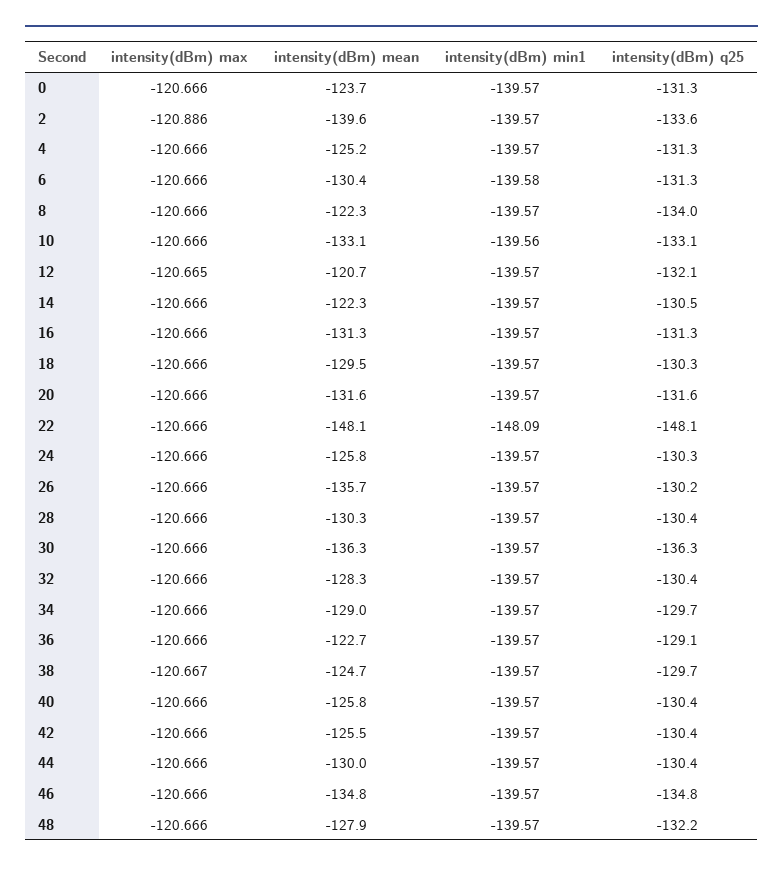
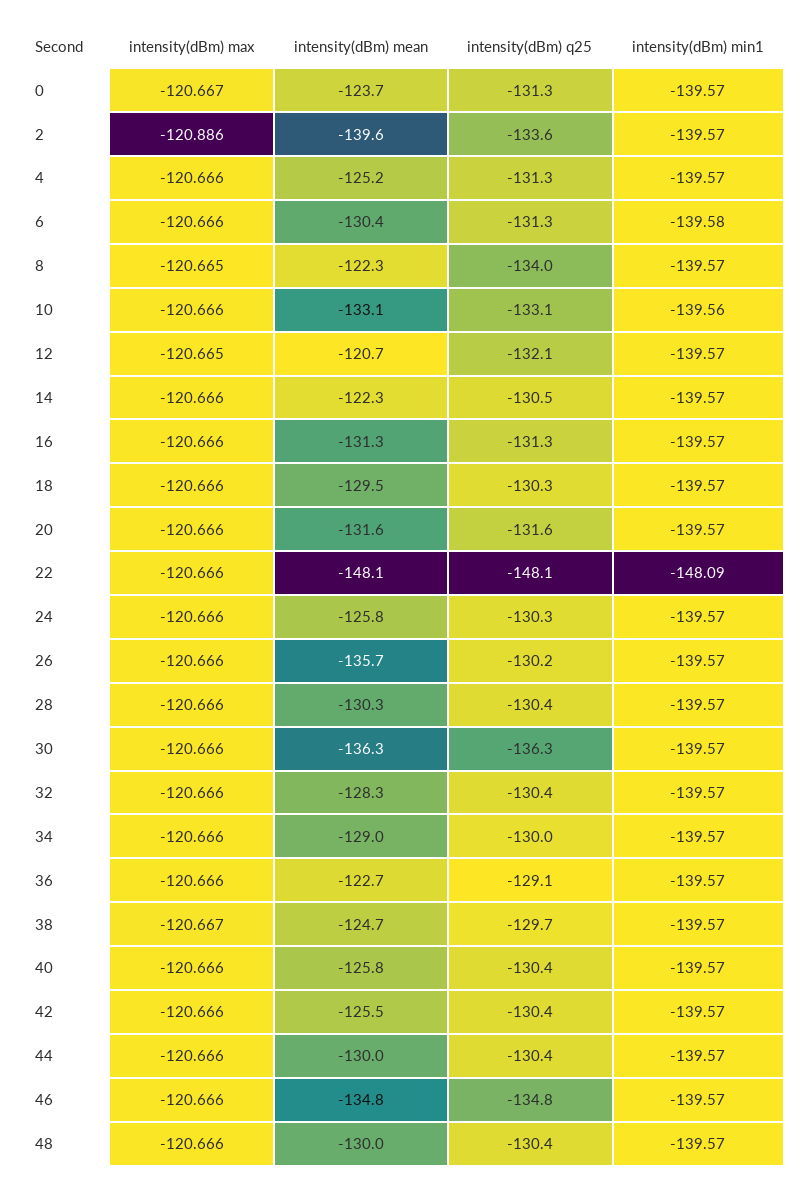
  {
    "intensity(dBm) max": {
-     "0": -120.666,
+     "0": -120.667,
      "2": -120.886,
      "4": -120.666,
      "6": -120.666,
-     "8": -120.666,
+     "8": -120.665,
      "10": -120.666,
      "12": -120.665,
      "14": -120.666,
      "16": -120.666,
      "18": -120.666,
      "20": -120.666,
      "22": -120.666,
      "24": -120.666,
      "26": -120.666,
      "28": -120.666,
      "30": -120.666,
      "32": -120.666,
      "34": -120.666,
      "36": -120.666,
      "38": -120.667,
      "40": -120.666,
      "42": -120.666,
      "44": -120.666,
      "46": -120.666,
      "48": -120.666
    },
    "intensity(dBm) mean": {
      "0": -123.7,
      "2": -139.6,
      "4": -125.2,
      "6": -130.4,
      "8": -122.3,
      "10": -133.1,
      "12": -120.7,
      "14": -122.3,
      "16": -131.3,
      "18": -129.5,
      "20": -131.6,
      "22": -148.1,
      "24": -125.8,
      "26": -135.7,
      "28": -130.3,
      "30": -136.3,
      "32": -128.3,
      "34": -129,
      "36": -122.7,
      "38": -124.7,
      "40": -125.8,
      "42": -125.5,
      "44": -130,
      "46": -134.8,
-     "48": -127.9
+     "48": -130
    },
    "intensity(dBm) min1": {
      "0": -139.57,
      "2": -139.57,
      "4": -139.57,
      "6": -139.58,
      "8": -139.57,
      "10": -139.56,
      "12": -139.57,
      "14": -139.57,
      "16": -139.57,
      "18": -139.57,
      "20": -139.57,
      "22": -148.09,
      "24": -139.57,
      "26": -139.57,
      "28": -139.57,
      "30": -139.57,
      "32": -139.57,
      "34": -139.57,
      "36": -139.57,
      "38": -139.57,
      "40": -139.57,
      "42": -139.57,
      "44": -139.57,
      "46": -139.57,
      "48": -139.57
    },
    "intensity(dBm) q25": {
      "0": -131.3,
      "2": -133.6,
      "4": -131.3,
      "6": -131.3,
      "8": -134,
      "10": -133.1,
      "12": -132.1,
      "14": -130.5,
      "16": -131.3,
      "18": -130.3,
      "20": -131.6,
      "22": -148.1,
      "24": -130.3,
      "26": -130.2,
      "28": -130.4,
      "30": -136.3,
      "32": -130.4,
-     "34": -129.7,
+     "34": -130,
      "36": -129.1,
      "38": -129.7,
      "40": -130.4,
      "42": -130.4,
      "44": -130.4,
      "46": -134.8,
-     "48": -132.2
+     "48": -130.4
    }
  }

